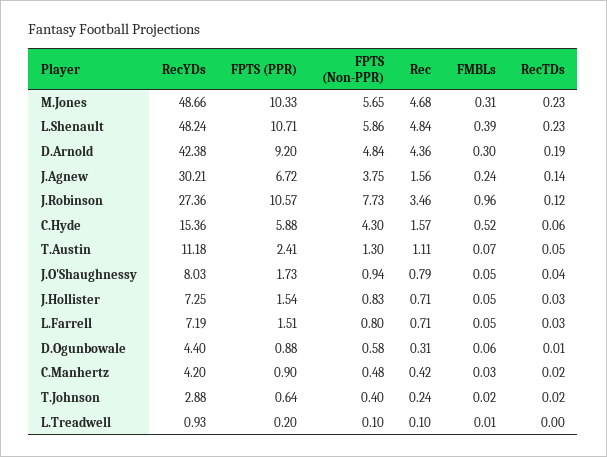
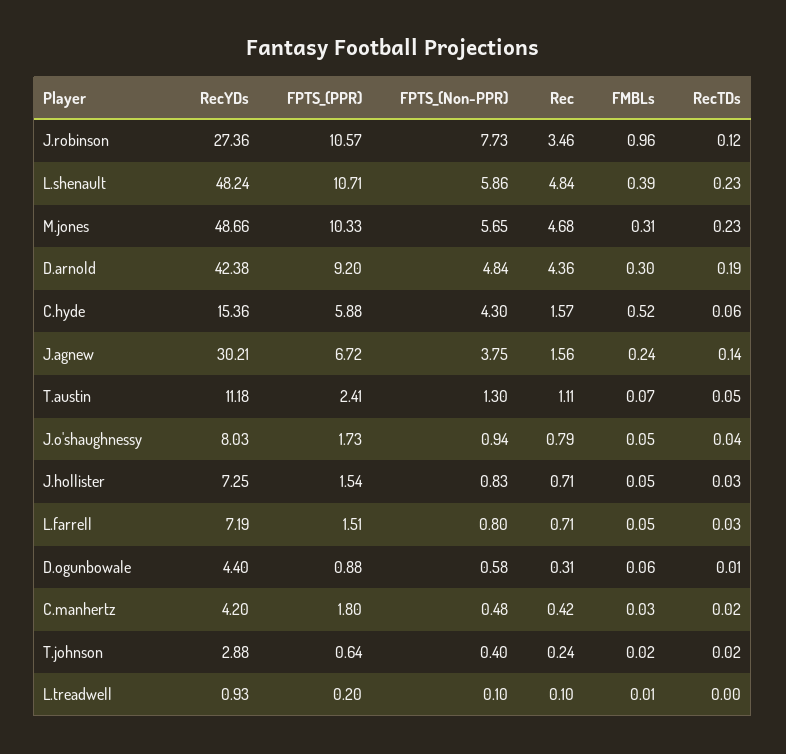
  {
    "RecYDs": {
      "M.Jones": 48.66,
      "L.Shenault": 48.24,
      "D.Arnold": 42.38,
      "J.Agnew": 30.21,
      "J.Robinson": 27.36,
      "C.Hyde": 15.36,
      "T.Austin": 11.18,
      "J.O'Shaughnessy": 8.03,
      "J.Hollister": 7.25,
      "L.Farrell": 7.19,
      "D.Ogunbowale": 4.4,
      "C.Manhertz": 4.2,
      "T.Johnson": 2.88,
      "L.Treadwell": 0.93
    },
    "FPTS (PPR)": {
      "M.Jones": 10.33,
      "L.Shenault": 10.71,
      "D.Arnold": 9.2,
      "J.Agnew": 6.72,
      "J.Robinson": 10.57,
      "C.Hyde": 5.88,
      "T.Austin": 2.41,
      "J.O'Shaughnessy": 1.73,
      "J.Hollister": 1.54,
      "L.Farrell": 1.51,
      "D.Ogunbowale": 0.88,
-     "C.Manhertz": 0.9,
+     "C.Manhertz": 1.8,
      "T.Johnson": 0.64,
      "L.Treadwell": 0.2
    },
    "FPTS (Non-PPR)": {
      "M.Jones": 5.65,
      "L.Shenault": 5.86,
      "D.Arnold": 4.84,
      "J.Agnew": 3.75,
      "J.Robinson": 7.73,
      "C.Hyde": 4.3,
      "T.Austin": 1.3,
      "J.O'Shaughnessy": 0.94,
      "J.Hollister": 0.83,
      "L.Farrell": 0.8,
      "D.Ogunbowale": 0.58,
      "C.Manhertz": 0.48,
      "T.Johnson": 0.4,
      "L.Treadwell": 0.1
    },
    "Rec": {
      "M.Jones": 4.68,
      "L.Shenault": 4.84,
      "D.Arnold": 4.36,
      "J.Agnew": 1.56,
      "J.Robinson": 3.46,
      "C.Hyde": 1.57,
      "T.Austin": 1.11,
      "J.O'Shaughnessy": 0.79,
      "J.Hollister": 0.71,
      "L.Farrell": 0.71,
      "D.Ogunbowale": 0.31,
      "C.Manhertz": 0.42,
      "T.Johnson": 0.24,
      "L.Treadwell": 0.1
    },
    "FMBLs": {
      "M.Jones": 0.31,
      "L.Shenault": 0.39,
      "D.Arnold": 0.3,
      "J.Agnew": 0.24,
      "J.Robinson": 0.96,
      "C.Hyde": 0.52,
      "T.Austin": 0.07,
      "J.O'Shaughnessy": 0.05,
      "J.Hollister": 0.05,
      "L.Farrell": 0.05,
      "D.Ogunbowale": 0.06,
      "C.Manhertz": 0.03,
      "T.Johnson": 0.02,
      "L.Treadwell": 0.01
    },
    "RecTDs": {
      "M.Jones": 0.23,
      "L.Shenault": 0.23,
      "D.Arnold": 0.19,
      "J.Agnew": 0.14,
      "J.Robinson": 0.12,
      "C.Hyde": 0.06,
      "T.Austin": 0.05,
      "J.O'Shaughnessy": 0.04,
      "J.Hollister": 0.03,
      "L.Farrell": 0.03,
      "D.Ogunbowale": 0.01,
      "C.Manhertz": 0.02,
      "T.Johnson": 0.02,
      "L.Treadwell": 0
    }
  }

